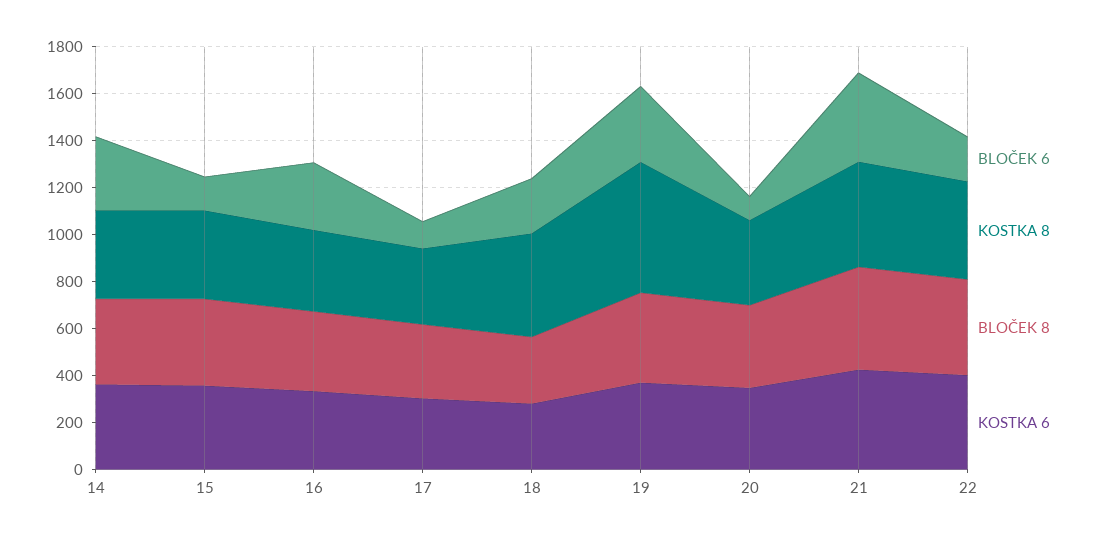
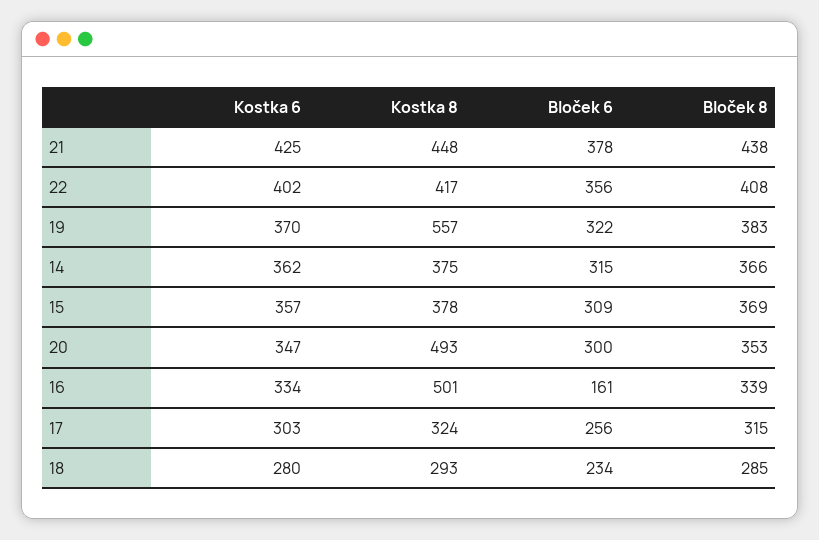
  {
    "BLOČEK 6": {
      "14": 315,
-     "15": 150,
+     "15": 309,
-     "16": 300,
+     "16": 161,
-     "17": 100,
+     "17": 256,
      "18": 234,
      "19": 322,
-     "20": 100,
+     "20": 300,
      "21": 378,
-     "22": 200
+     "22": 356
    },
    "KOSTKA 8": {
      "14": 375,
      "15": 378,
-     "16": 350,
+     "16": 501,
      "17": 324,
-     "18": 450,
+     "18": 293,
      "19": 557,
-     "20": 350,
+     "20": 493,
      "21": 448,
      "22": 417
    },
    "BLOČEK 8": {
      "14": 366,
      "15": 369,
      "16": 339,
      "17": 315,
      "18": 285,
      "19": 383,
      "20": 353,
      "21": 438,
      "22": 408
    },
    "KOSTKA 6": {
      "14": 362,
      "15": 357,
      "16": 334,
      "17": 303,
      "18": 280,
      "19": 370,
      "20": 347,
      "21": 425,
      "22": 402
    }
  }

